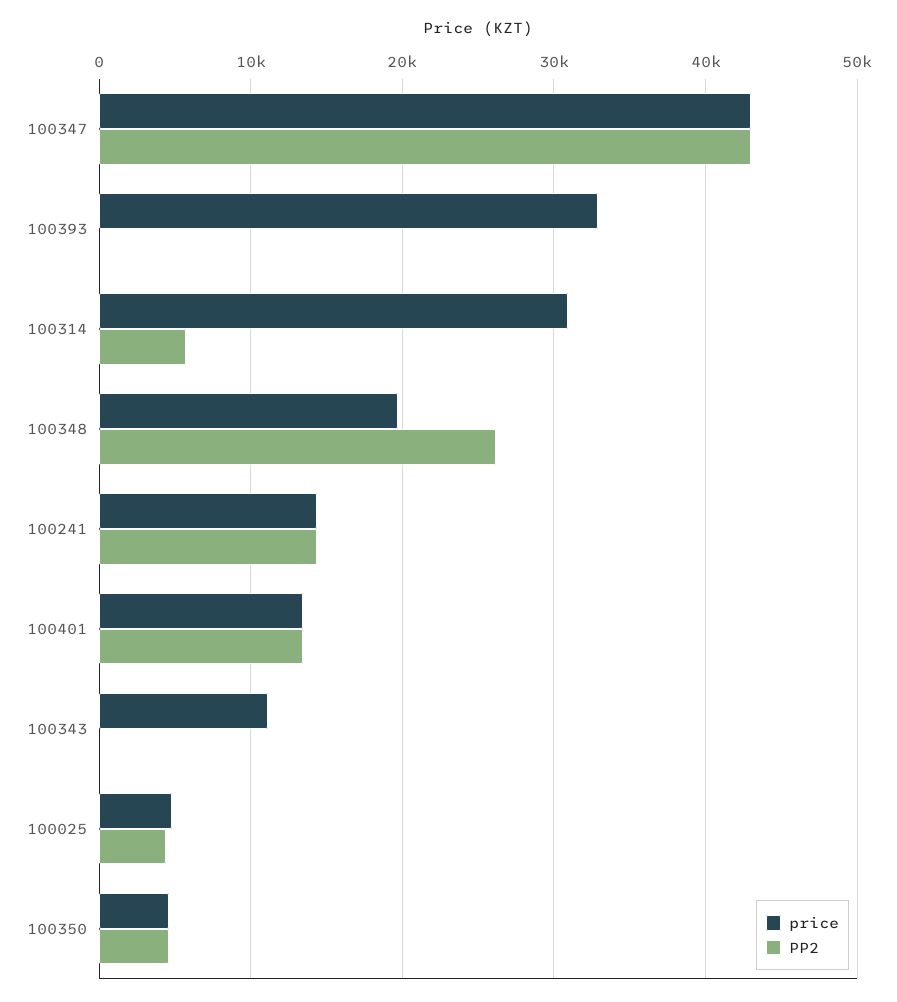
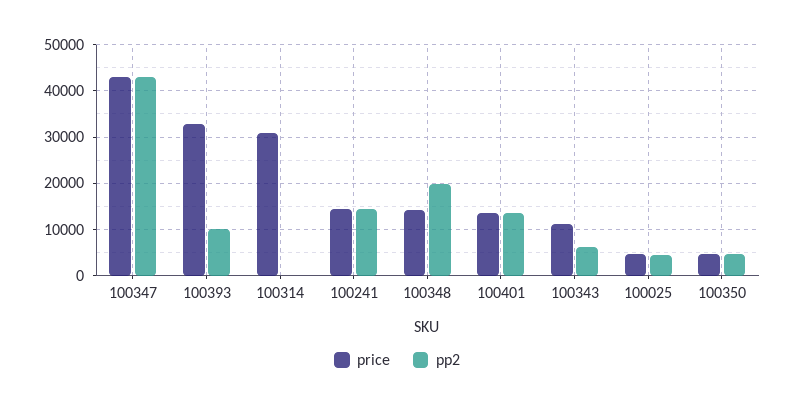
  {
    "price": {
      "100347": 43000,
      "100393": 33000,
      "100314": 31000,
-     "100348": 20000,
+     "100348": 14000,
      "100241": 14000,
      "100401": 13000,
      "100343": 11000,
      "100025": 5000,
      "100350": 5000
    },
    "PP2": {
      "100347": 43000,
-     "100393": 0,
+     "100393": 10000,
-     "100314": 6000,
+     "100314": 0,
-     "100348": 26000,
+     "100348": 20000,
      "100241": 14000,
      "100401": 13000,
-     "100343": 0,
+     "100343": 6000,
      "100025": 4000,
      "100350": 5000
    }
  }

